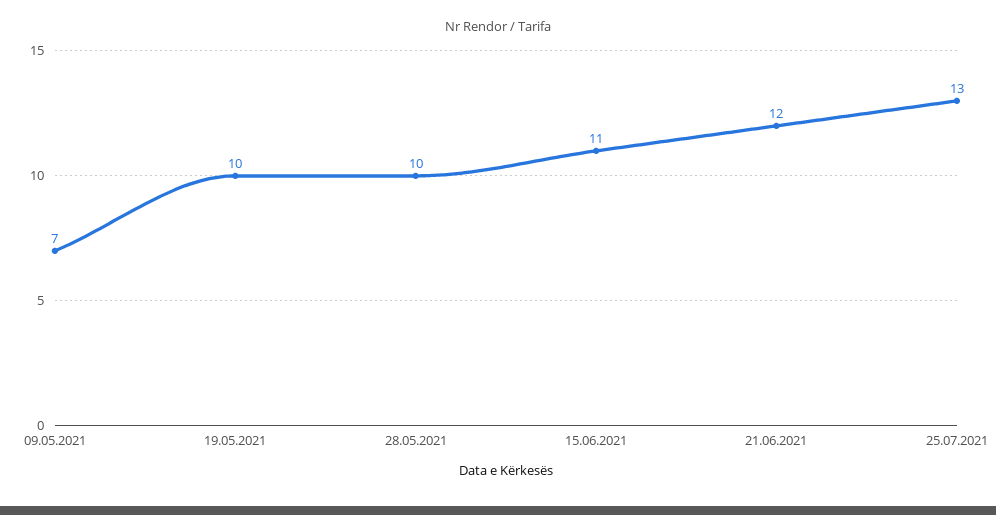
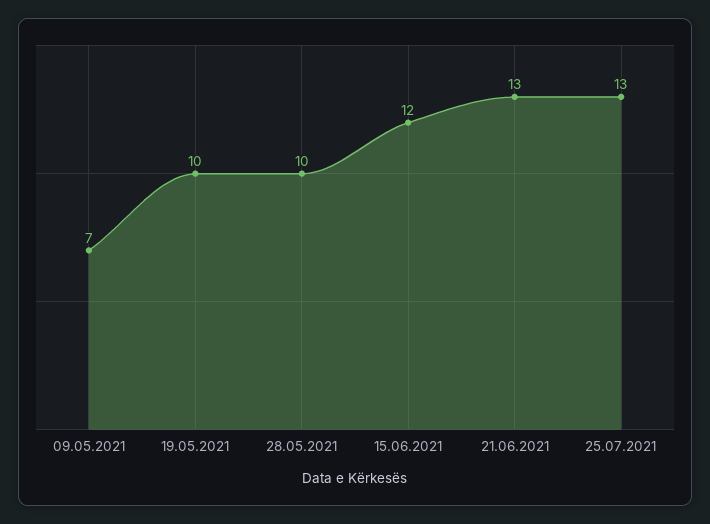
  {
    "09.05.2021": 7,
    "19.05.2021": 10,
    "28.05.2021": 10,
-   "15.06.2021": 11,
+   "15.06.2021": 12,
-   "21.06.2021": 12,
+   "21.06.2021": 13,
    "25.07.2021": 13
  }

